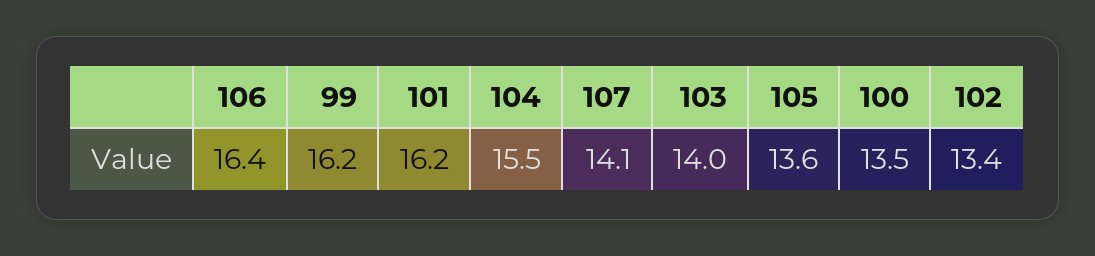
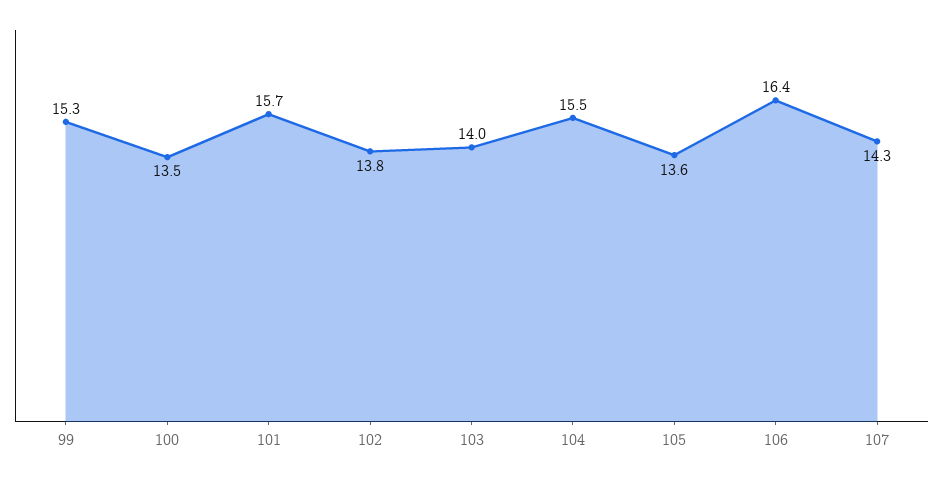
  {
    "106": 16.4,
-   "99": 16.2,
+   "99": 15.3,
-   "101": 16.2,
+   "101": 15.7,
    "104": 15.5,
-   "107": 14.1,
+   "107": 14.3,
    "103": 14,
    "105": 13.6,
    "100": 13.5,
-   "102": 13.4
+   "102": 13.8
  }

